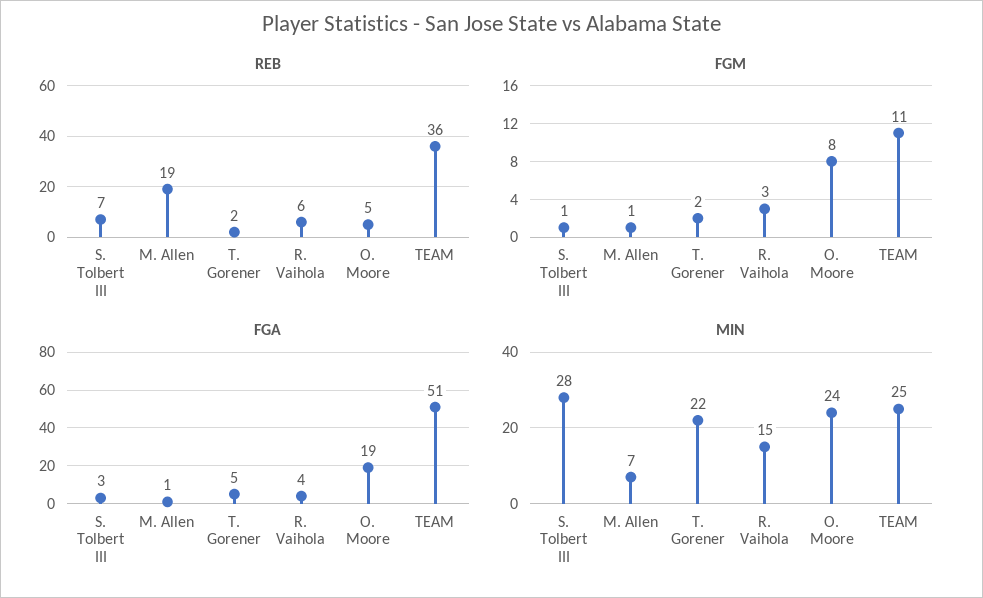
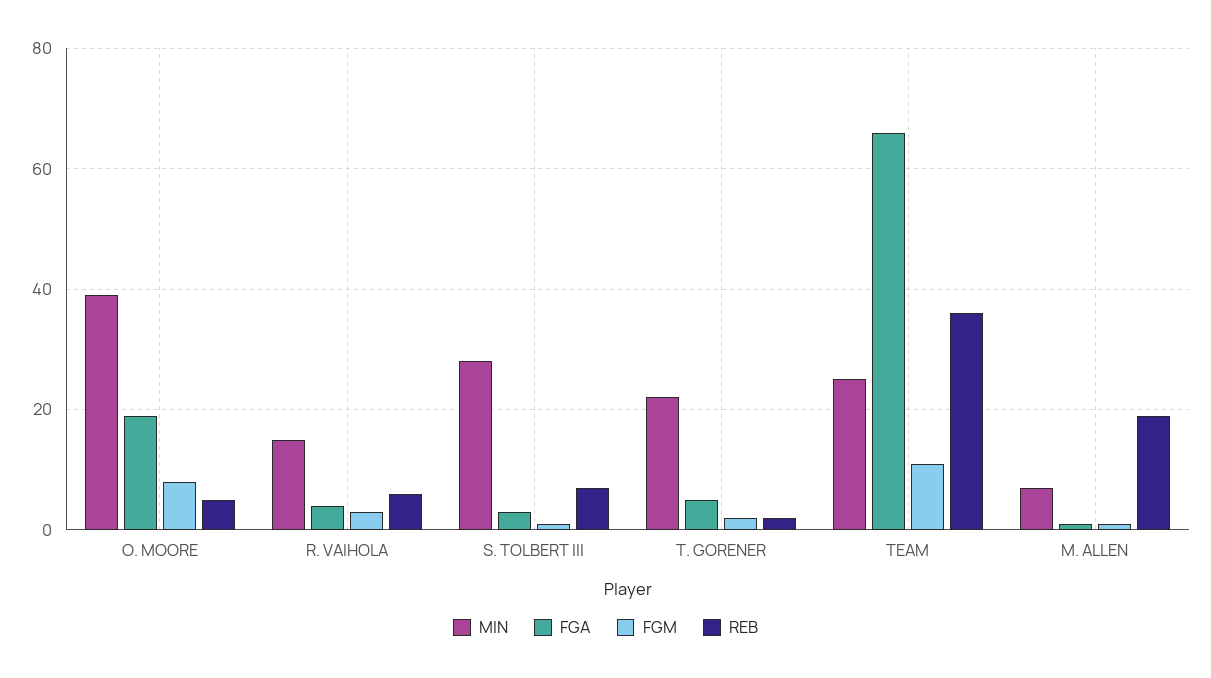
  {
    "REB": {
      "S. Tolbert III": 7,
      "M. Allen": 19,
      "T. Gorener": 2,
      "R. Vaihola": 6,
      "O. Moore": 5,
      "TEAM": 36
    },
    "FGM": {
      "S. Tolbert III": 1,
      "M. Allen": 1,
      "T. Gorener": 2,
      "R. Vaihola": 3,
      "O. Moore": 8,
      "TEAM": 11
    },
    "FGA": {
      "S. Tolbert III": 3,
      "M. Allen": 1,
      "T. Gorener": 5,
      "R. Vaihola": 4,
      "O. Moore": 19,
-     "TEAM": 51
+     "TEAM": 65
    },
    "MIN": {
      "S. Tolbert III": 28,
      "M. Allen": 7,
      "T. Gorener": 22,
      "R. Vaihola": 15,
-     "O. Moore": 24,
+     "O. Moore": 40,
      "TEAM": 25
    }
  }

